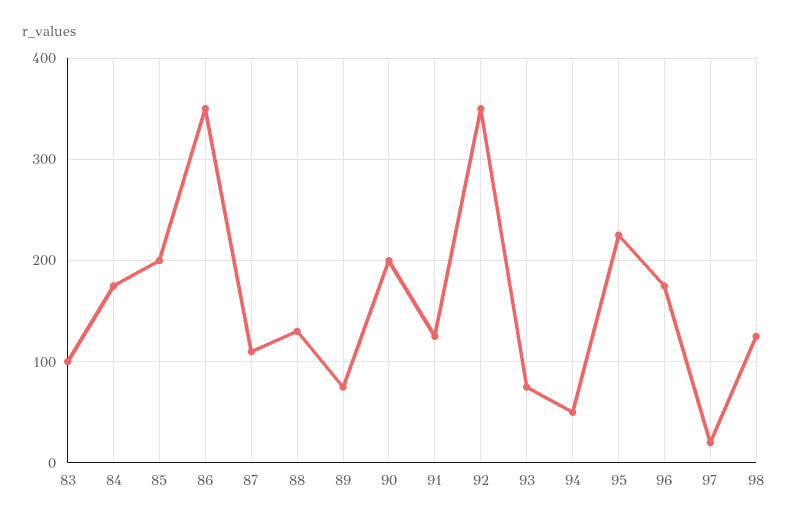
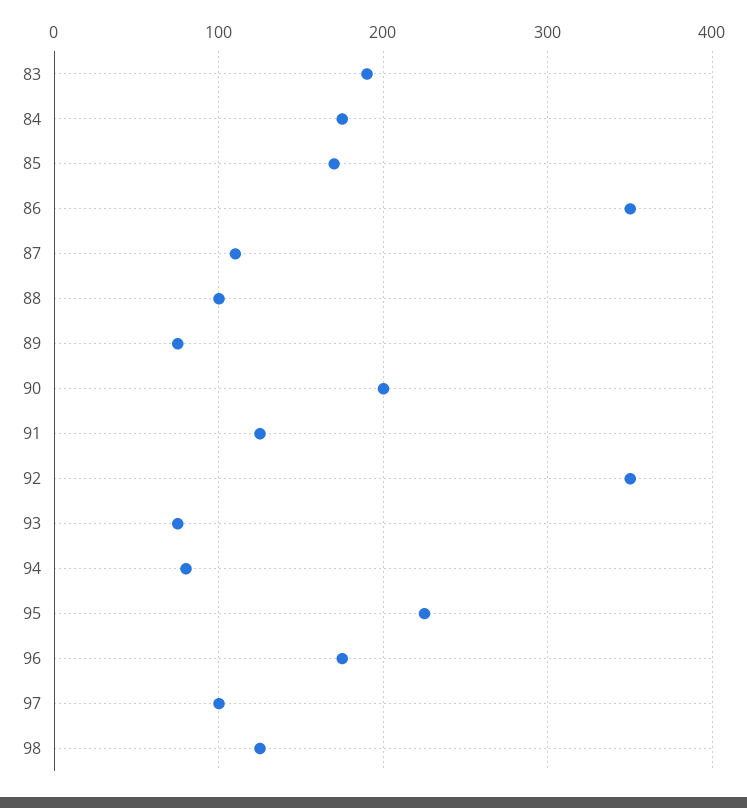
  {
-   "83": 100,
+   "83": 190,
    "84": 180,
-   "85": 200,
+   "85": 170,
    "86": 350,
    "87": 110,
-   "88": 130,
+   "88": 100,
    "89": 80,
    "90": 200,
    "91": 130,
    "92": 350,
    "93": 80,
-   "94": 50,
+   "94": 80,
    "95": 230,
    "96": 180,
-   "97": 20,
+   "97": 100,
    "98": 130
  }

